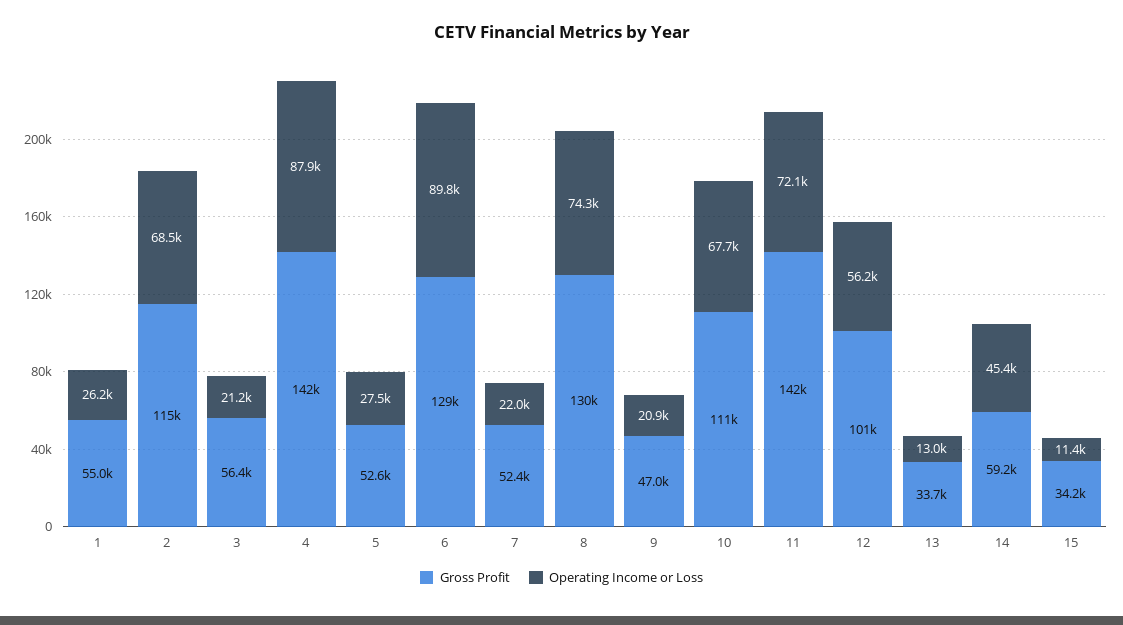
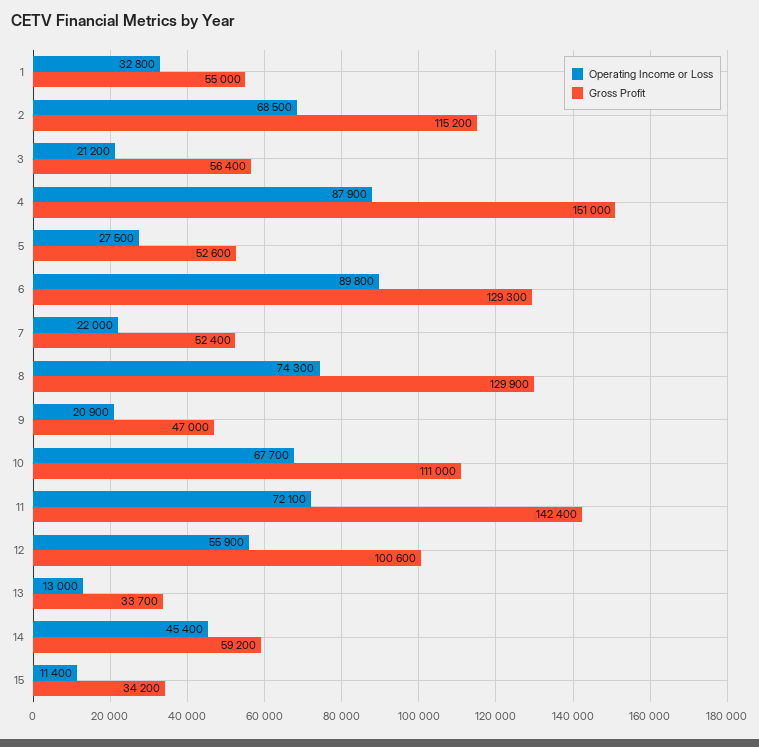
  {
    "Gross Profit": {
      "1": 55000,
      "2": 115200,
      "3": 56400,
-     "4": 142000,
+     "4": 151000,
      "5": 52600,
      "6": 129300,
      "7": 52400,
      "8": 129900,
      "9": 47000,
      "10": 111000,
      "11": 142400,
      "12": 100600,
      "13": 33700,
      "14": 59200,
      "15": 34200
    },
    "Operating Income or Loss": {
-     "1": 26200,
+     "1": 32800,
      "2": 68500,
      "3": 21200,
      "4": 87900,
      "5": 27500,
      "6": 89800,
      "7": 22000,
      "8": 74300,
      "9": 20900,
      "10": 67700,
      "11": 72100,
-     "12": 56200,
+     "12": 55900,
      "13": 13000,
      "14": 45400,
      "15": 11400
    }
  }

